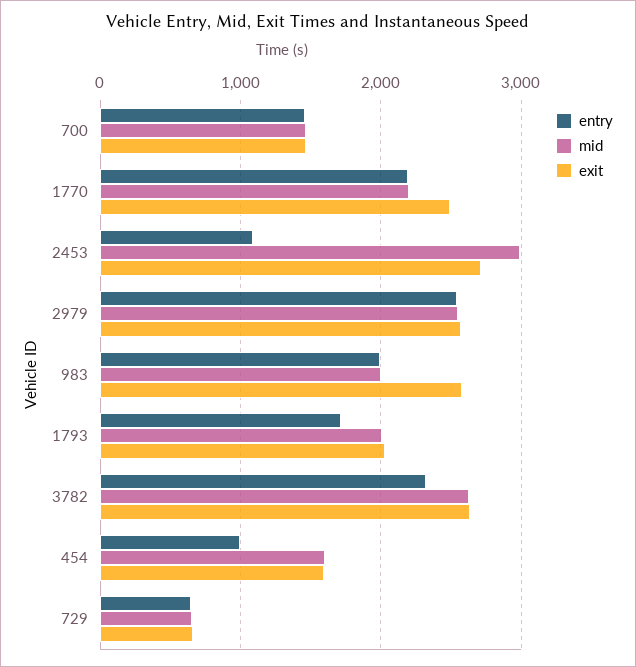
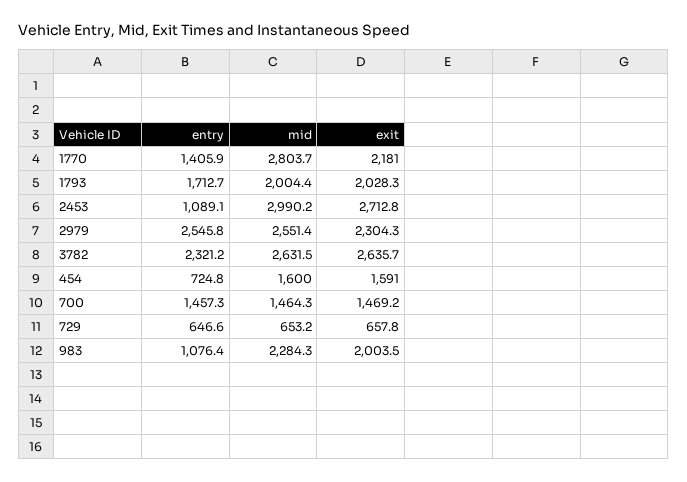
  {
    "entry": {
      "700": 1457.3,
-     "1770": 2200,
+     "1770": 1405.9,
      "2453": 1089.1,
      "2979": 2545.8,
-     "983": 2000,
+     "983": 1076.4,
      "1793": 1712.7,
      "3782": 2321.2,
-     "454": 1000,
+     "454": 724.8,
      "729": 646.6
    },
    "mid": {
      "700": 1464.3,
-     "1770": 2200,
+     "1770": 2803.7,
      "2453": 2990.2,
      "2979": 2551.4,
-     "983": 2000,
+     "983": 2284.3,
      "1793": 2004.4,
      "3782": 2631.5,
      "454": 1600,
      "729": 653.2
    },
    "exit": {
      "700": 1469.2,
-     "1770": 2500,
+     "1770": 2181,
      "2453": 2712.8,
-     "2979": 2600,
+     "2979": 2304.3,
-     "983": 2600,
+     "983": 2003.5,
      "1793": 2028.3,
      "3782": 2635.7,
      "454": 1591,
      "729": 657.8
    }
  }

